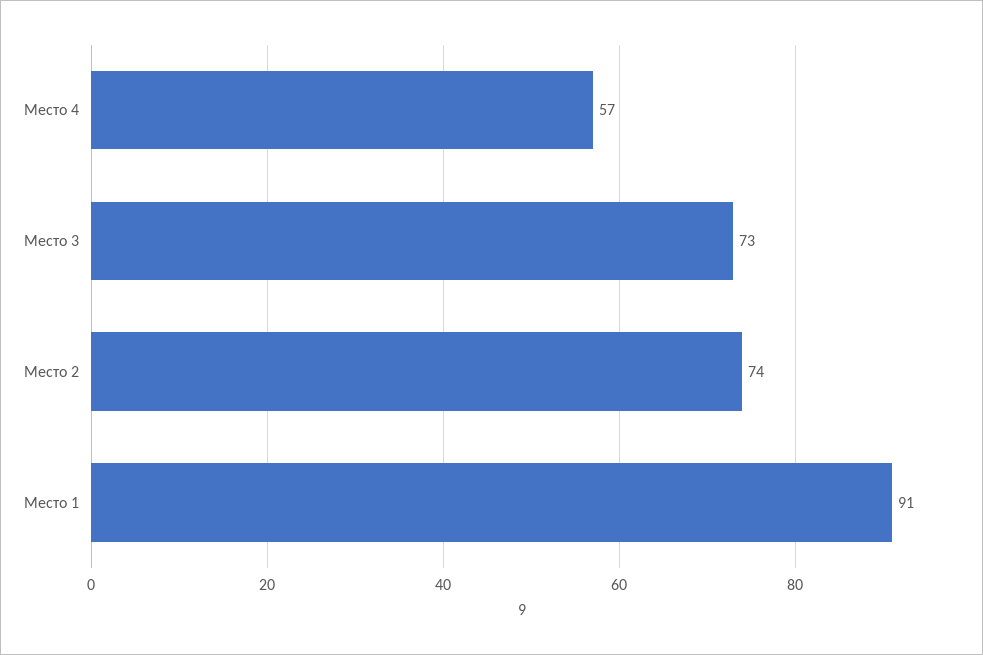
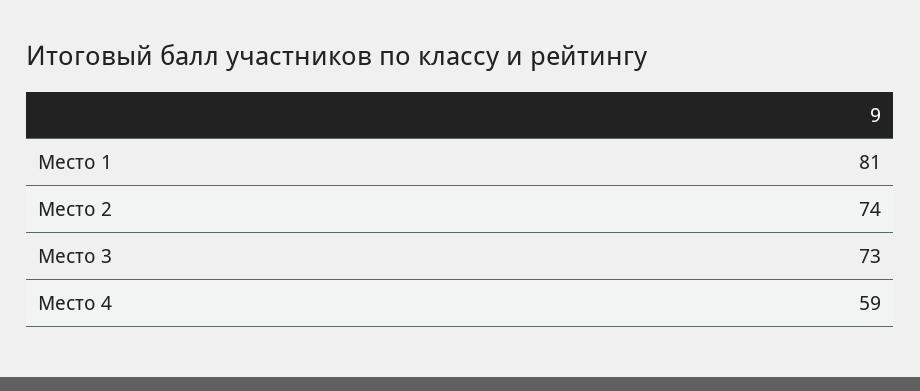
  {
-   "Место 4": 57,
+   "Место 4": 59,
    "Место 3": 73,
    "Место 2": 74,
-   "Место 1": 91
+   "Место 1": 81
  }

